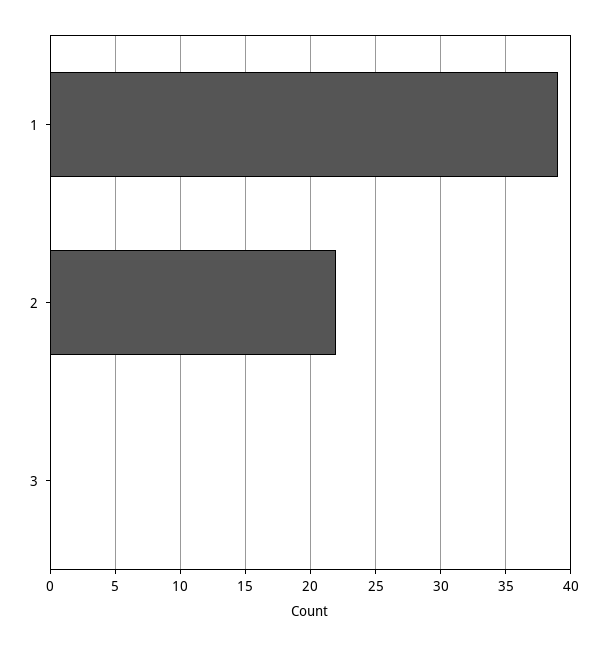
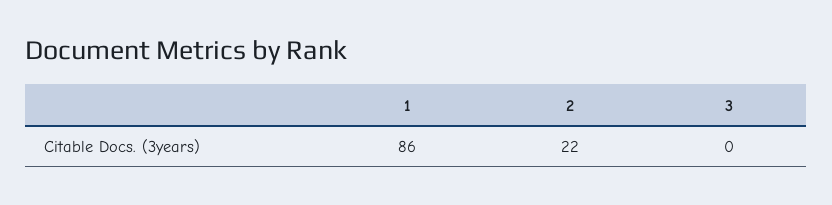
  {
-   "1": 39,
+   "1": 86,
    "2": 22,
    "3": 0
  }

